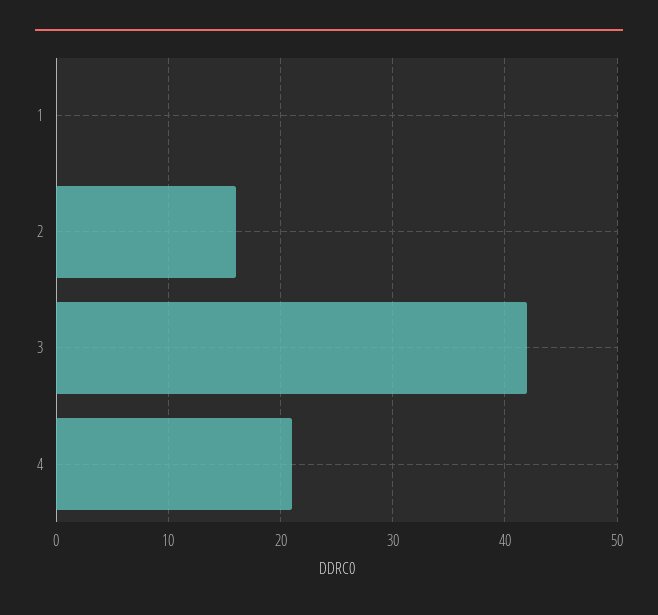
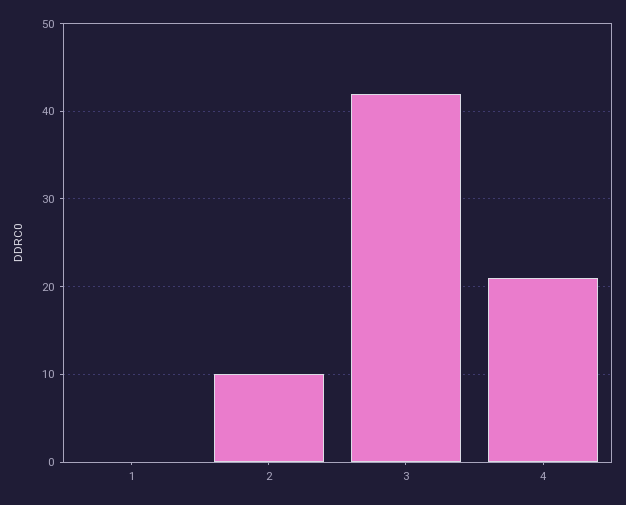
  {
    "1": 0,
-   "2": 16,
+   "2": 10,
    "3": 42,
    "4": 21
  }

